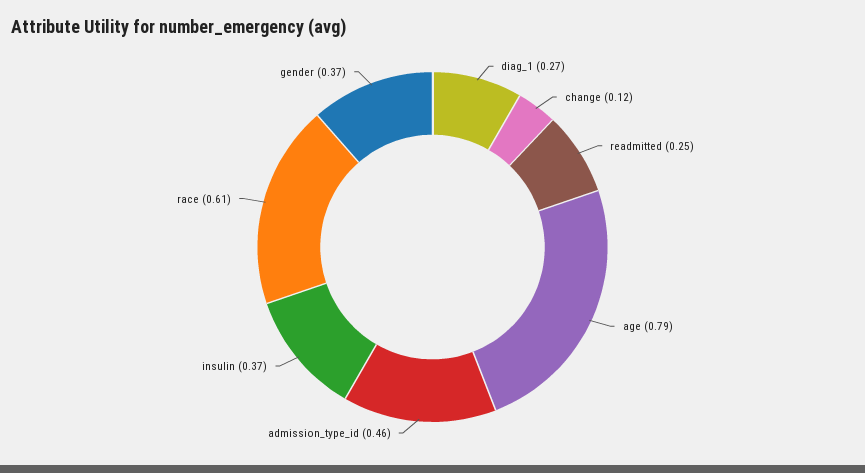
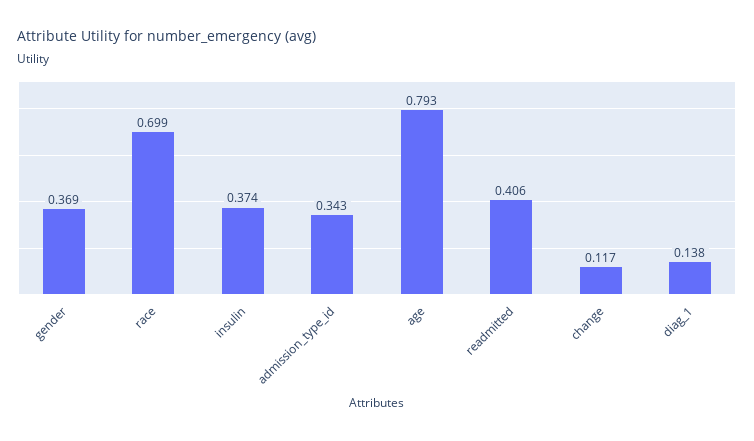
  {
-   "diag_1": 0.27,
+   "diag_1": 0.138,
    "change": 0.117,
-   "readmitted": 0.25,
+   "readmitted": 0.406,
    "age": 0.793,
-   "admission_type_id": 0.46,
+   "admission_type_id": 0.343,
    "insulin": 0.374,
-   "race": 0.61,
+   "race": 0.699,
    "gender": 0.369
  }

